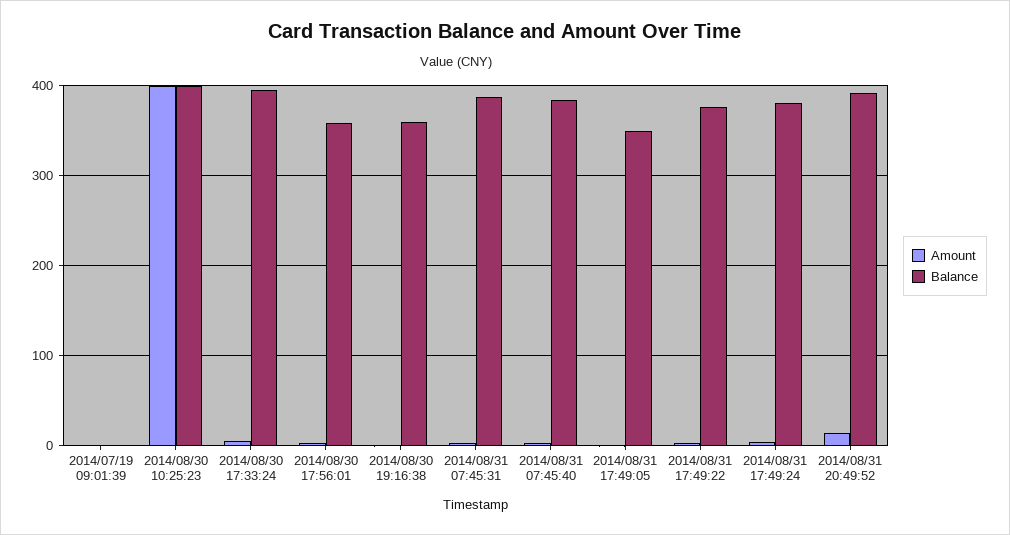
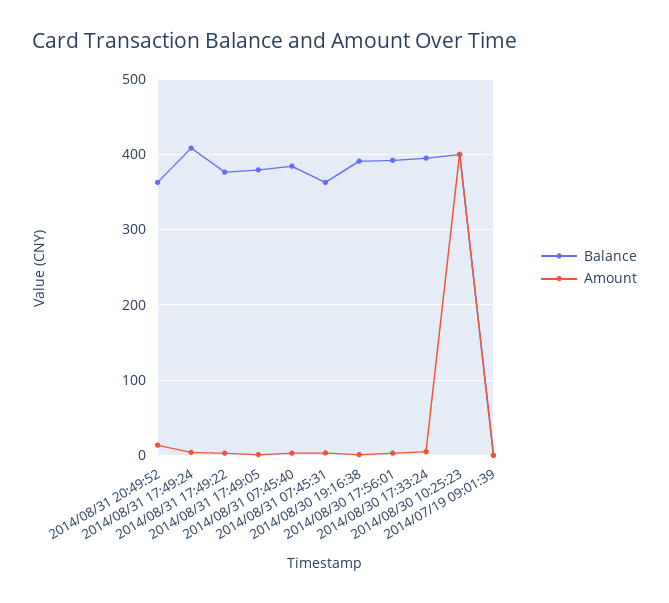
  {
    "Amount": {
      "2014/07/19 09:01:39": 0,
      "2014/08/30 10:25:23": 400,
      "2014/08/30 17:33:24": 10,
      "2014/08/30 17:56:01": 0,
      "2014/08/30 19:16:38": 0,
      "2014/08/31 07:45:31": 0,
      "2014/08/31 07:45:40": 0,
      "2014/08/31 17:49:05": 0,
      "2014/08/31 17:49:22": 0,
      "2014/08/31 17:49:24": 0,
      "2014/08/31 20:49:52": 10
    },
    "Balance": {
      "2014/07/19 09:01:39": 0,
      "2014/08/30 10:25:23": 400,
      "2014/08/30 17:33:24": 390,
-     "2014/08/30 17:56:01": 360,
+     "2014/08/30 17:56:01": 390,
-     "2014/08/30 19:16:38": 360,
+     "2014/08/30 19:16:38": 390,
-     "2014/08/31 07:45:31": 390,
+     "2014/08/31 07:45:31": 360,
      "2014/08/31 07:45:40": 380,
-     "2014/08/31 17:49:05": 350,
+     "2014/08/31 17:49:05": 380,
      "2014/08/31 17:49:22": 380,
-     "2014/08/31 17:49:24": 380,
+     "2014/08/31 17:49:24": 410,
-     "2014/08/31 20:49:52": 390
+     "2014/08/31 20:49:52": 360
    }
  }

